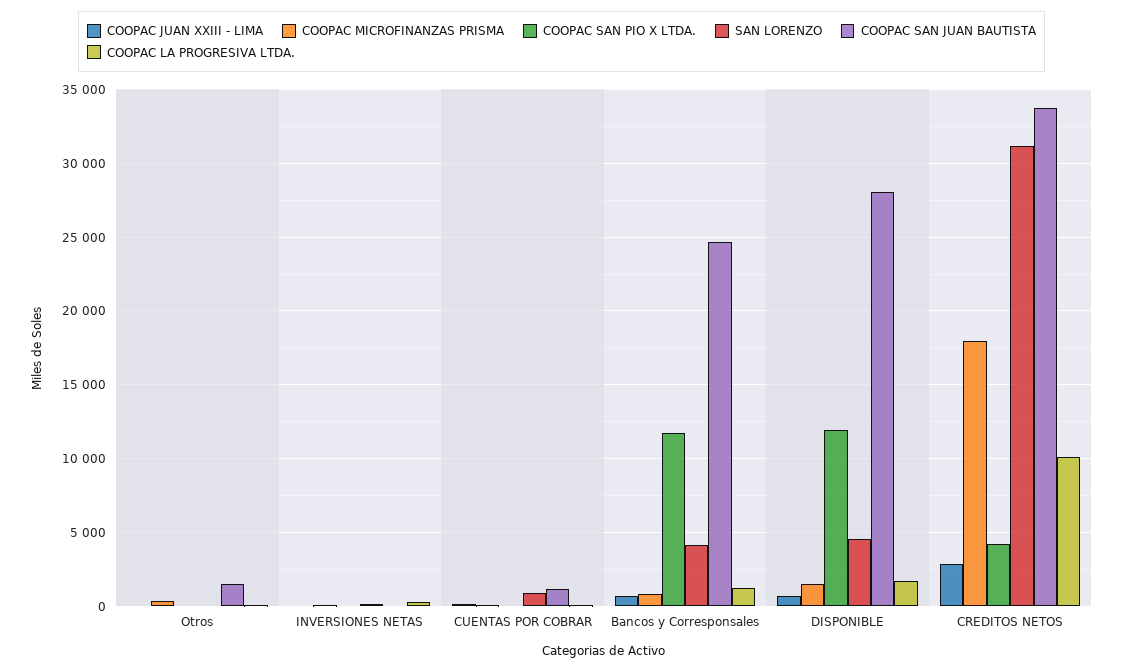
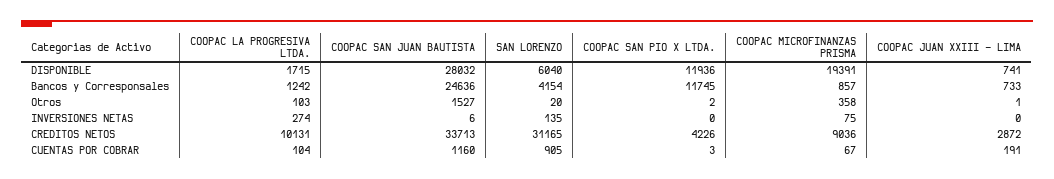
  {
    "COOPAC JUAN XXIII - LIMA": {
      "Otros": 1,
      "INVERSIONES NETAS": 0,
      "CUENTAS POR COBRAR": 191,
      "Bancos y Corresponsales": 733,
      "DISPONIBLE": 741,
      "CREDITOS NETOS": 2872
    },
    "COOPAC MICROFINANZAS PRISMA": {
      "Otros": 358,
      "INVERSIONES NETAS": 75,
      "CUENTAS POR COBRAR": 67,
      "Bancos y Corresponsales": 857,
-     "DISPONIBLE": 1500,
+     "DISPONIBLE": 19391,
-     "CREDITOS NETOS": 18000
+     "CREDITOS NETOS": 9036
    },
    "COOPAC SAN PIO X LTDA.": {
      "Otros": 2,
      "INVERSIONES NETAS": 0,
      "CUENTAS POR COBRAR": 3,
      "Bancos y Corresponsales": 11745,
      "DISPONIBLE": 11936,
      "CREDITOS NETOS": 4226
    },
    "SAN LORENZO": {
      "Otros": 20,
      "INVERSIONES NETAS": 135,
      "CUENTAS POR COBRAR": 905,
      "Bancos y Corresponsales": 4154,
-     "DISPONIBLE": 4500,
+     "DISPONIBLE": 6040,
      "CREDITOS NETOS": 31165
    },
    "COOPAC SAN JUAN BAUTISTA": {
      "Otros": 1527,
      "INVERSIONES NETAS": 6,
      "CUENTAS POR COBRAR": 1160,
      "Bancos y Corresponsales": 24636,
      "DISPONIBLE": 28032,
      "CREDITOS NETOS": 33713
    },
    "COOPAC LA PROGRESIVA LTDA.": {
      "Otros": 103,
      "INVERSIONES NETAS": 274,
      "CUENTAS POR COBRAR": 104,
      "Bancos y Corresponsales": 1242,
      "DISPONIBLE": 1715,
      "CREDITOS NETOS": 10131
    }
  }

